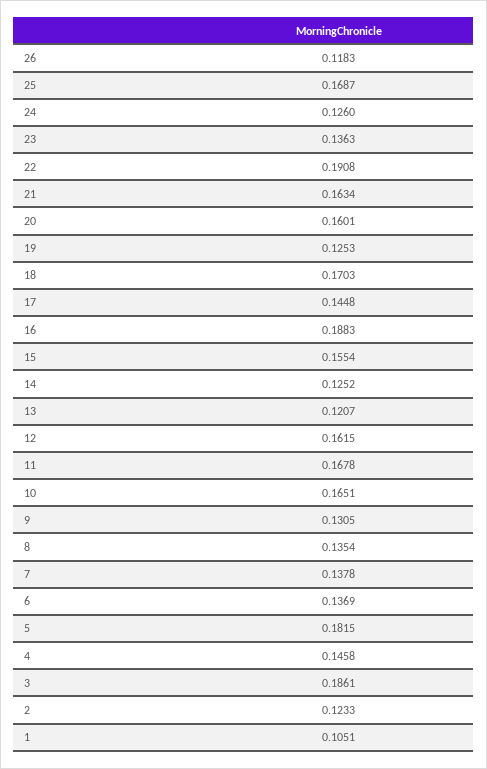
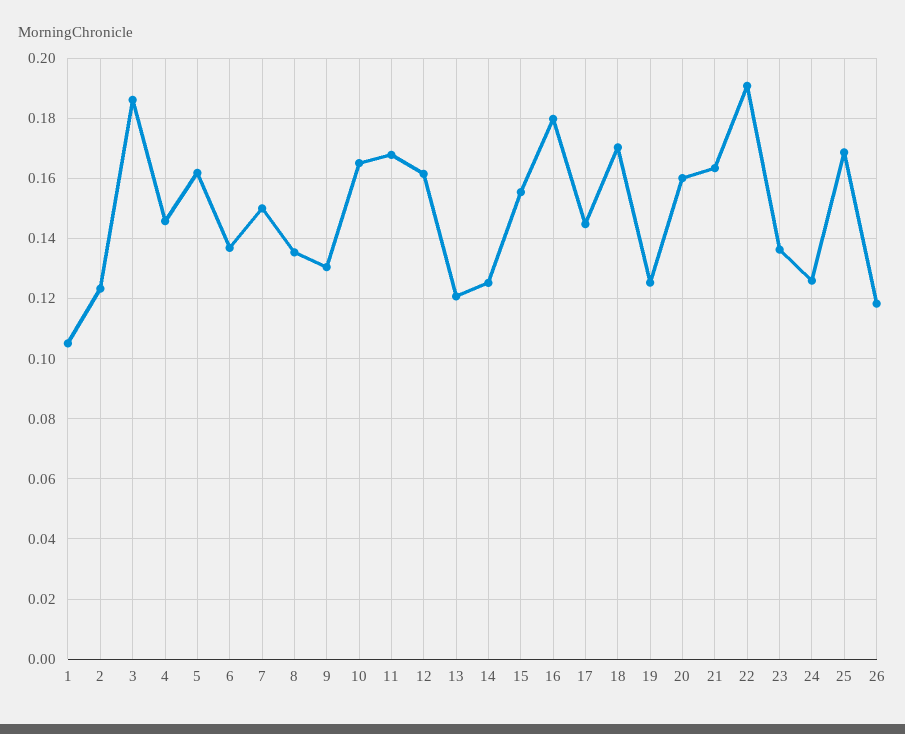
  {
    "26": 0.1183,
    "25": 0.1687,
    "24": 0.126,
    "23": 0.1363,
    "22": 0.1908,
    "21": 0.1634,
    "20": 0.1601,
    "19": 0.1253,
    "18": 0.1703,
    "17": 0.1448,
-   "16": 0.1883,
+   "16": 0.18,
    "15": 0.1554,
    "14": 0.1252,
    "13": 0.1207,
    "12": 0.1615,
    "11": 0.1678,
    "10": 0.1651,
    "9": 0.1305,
    "8": 0.1354,
-   "7": 0.1378,
+   "7": 0.15,
    "6": 0.1369,
-   "5": 0.1815,
+   "5": 0.162,
    "4": 0.1458,
    "3": 0.1861,
    "2": 0.1233,
    "1": 0.1051
  }

